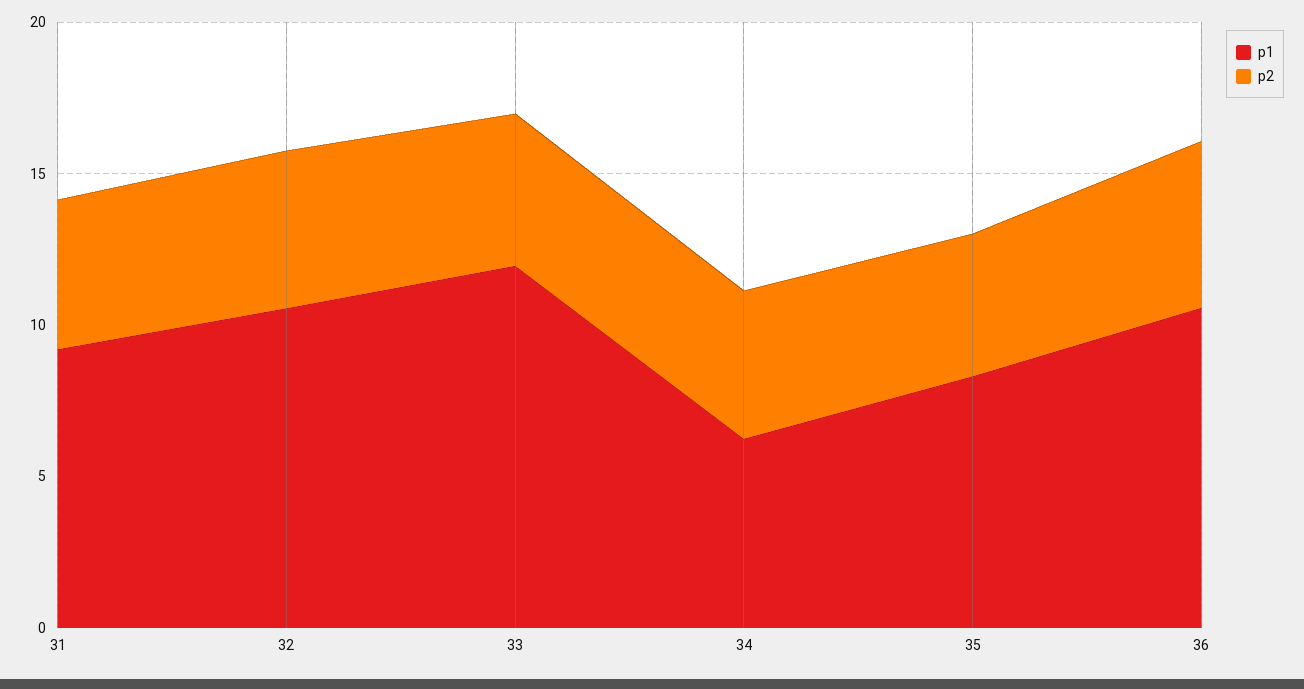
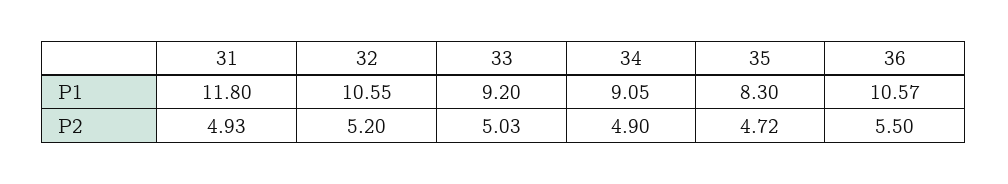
  {
    "p1": {
-     "31": 9,
+     "31": 11.8,
      "32": 10.55,
-     "33": 12,
+     "33": 9.2,
-     "34": 6,
+     "34": 9.05,
      "35": 8.3,
      "36": 10.57
    },
    "p2": {
      "31": 4.93,
      "32": 5.2,
      "33": 5.03,
      "34": 4.9,
      "35": 4.72,
      "36": 5.5
    }
  }

